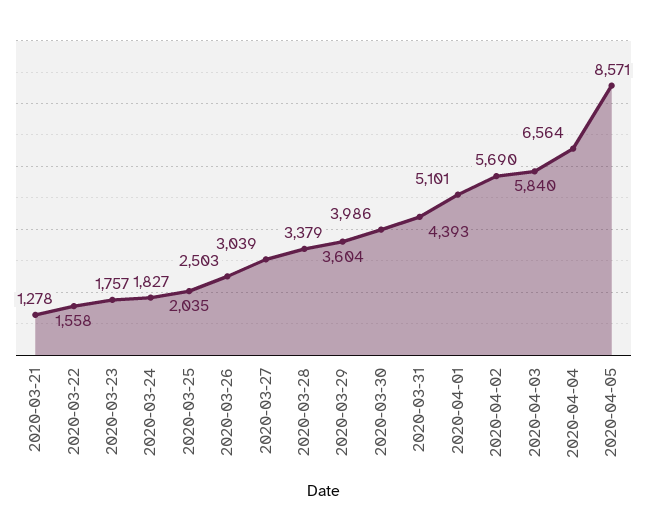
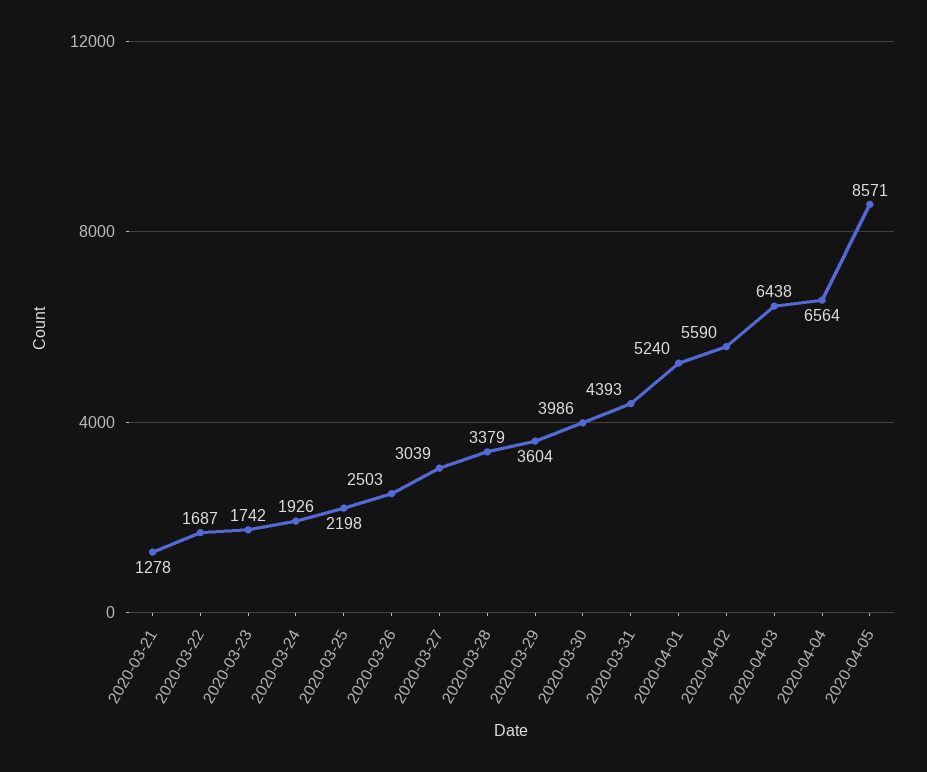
  {
    "2020-03-21": 1278,
-   "2020-03-22": 1558,
+   "2020-03-22": 1687,
-   "2020-03-23": 1757,
+   "2020-03-23": 1742,
-   "2020-03-24": 1827,
+   "2020-03-24": 1926,
-   "2020-03-25": 2035,
+   "2020-03-25": 2198,
    "2020-03-26": 2503,
    "2020-03-27": 3039,
    "2020-03-28": 3379,
    "2020-03-29": 3604,
    "2020-03-30": 3986,
    "2020-03-31": 4393,
-   "2020-04-01": 5101,
+   "2020-04-01": 5240,
-   "2020-04-02": 5690,
+   "2020-04-02": 5590,
-   "2020-04-03": 5840,
+   "2020-04-03": 6438,
    "2020-04-04": 6564,
    "2020-04-05": 8571
  }

